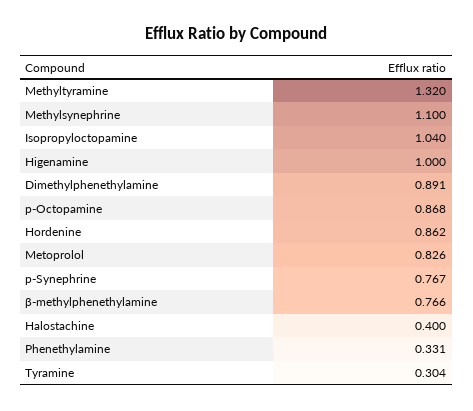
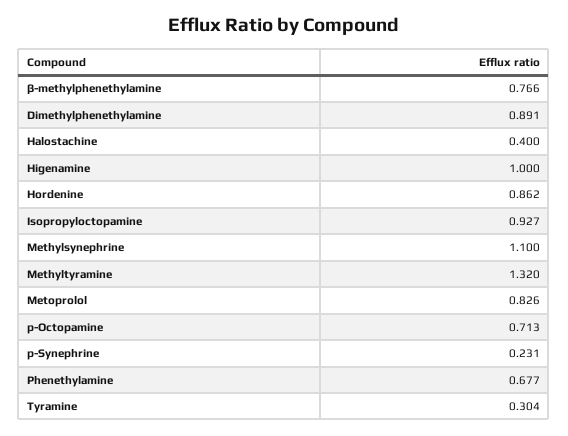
  {
    "Methyltyramine": 1.32,
    "Methylsynephrine": 1.1,
-   "Isopropyloctopamine": 1.04,
+   "Isopropyloctopamine": 0.927,
    "Higenamine": 1,
    "Dimethylphenethylamine": 0.891,
-   "p-Octopamine": 0.868,
+   "p-Octopamine": 0.713,
    "Hordenine": 0.862,
    "Metoprolol": 0.826,
-   "p-Synephrine": 0.767,
+   "p-Synephrine": 0.231,
    "β-methylphenethylamine": 0.766,
    "Halostachine": 0.4,
-   "Phenethylamine": 0.331,
+   "Phenethylamine": 0.677,
    "Tyramine": 0.304
  }

